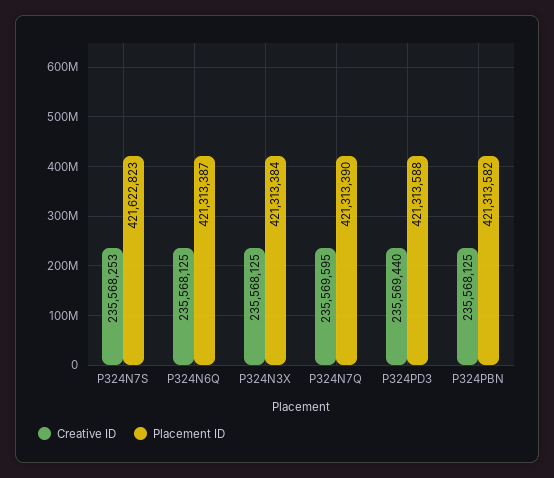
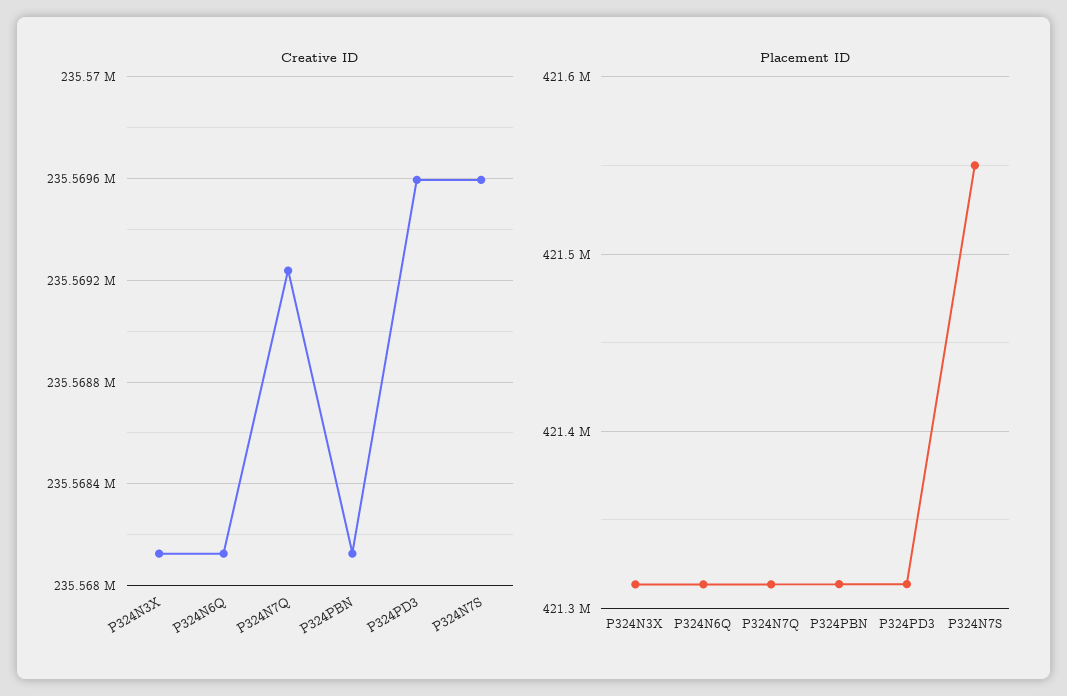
  {
    "Creative ID": {
-     "P324N7S": 235568253,
+     "P324N7S": 235569600,
      "P324N6Q": 235568125,
      "P324N3X": 235568125,
-     "P324N7Q": 235569595,
+     "P324N7Q": 235569250,
-     "P324PD3": 235569440,
+     "P324PD3": 235569600,
      "P324PBN": 235568125
    },
    "Placement ID": {
-     "P324N7S": 421622823,
+     "P324N7S": 421550000,
      "P324N6Q": 421313387,
      "P324N3X": 421313384,
      "P324N7Q": 421313390,
      "P324PD3": 421313588,
      "P324PBN": 421313582
    }
  }

